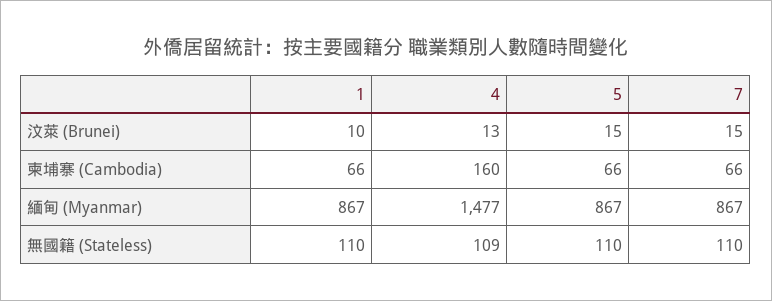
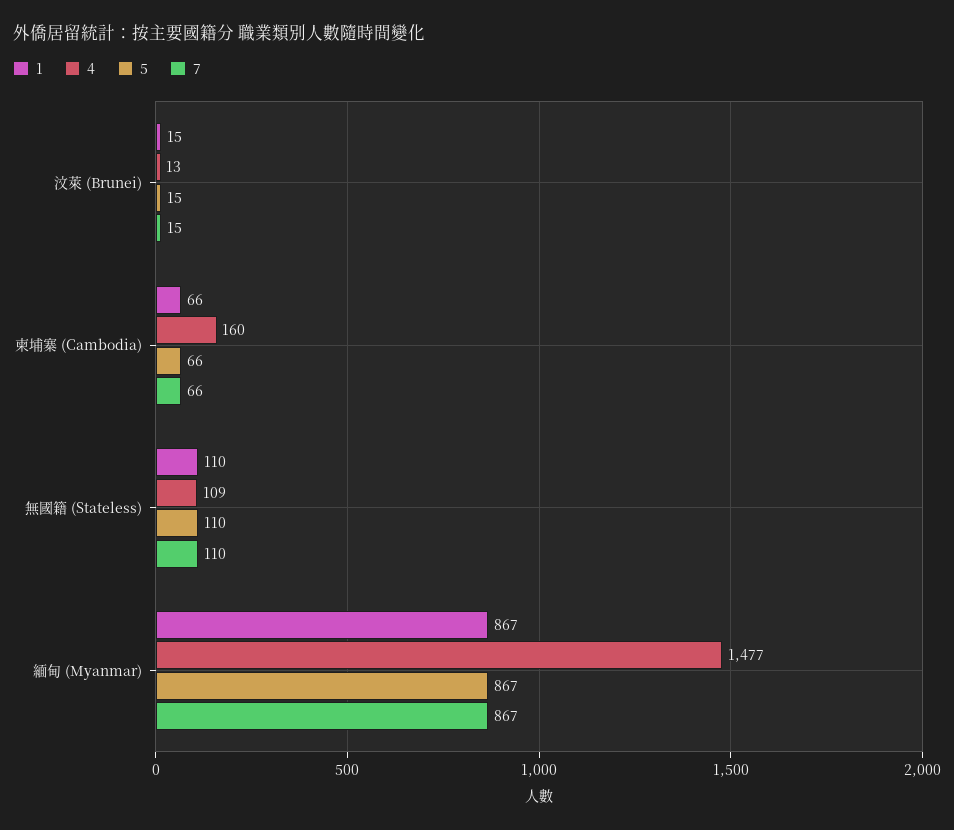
  {
    "1": {
-     "汶萊 (Brunei)": 10,
+     "汶萊 (Brunei)": 15,
      "柬埔寨 (Cambodia)": 66,
      "緬甸 (Myanmar)": 867,
      "無國籍 (Stateless)": 110
    },
    "4": {
      "汶萊 (Brunei)": 13,
      "柬埔寨 (Cambodia)": 160,
      "緬甸 (Myanmar)": 1477,
      "無國籍 (Stateless)": 109
    },
    "5": {
      "汶萊 (Brunei)": 15,
      "柬埔寨 (Cambodia)": 66,
      "緬甸 (Myanmar)": 867,
      "無國籍 (Stateless)": 110
    },
    "7": {
      "汶萊 (Brunei)": 15,
      "柬埔寨 (Cambodia)": 66,
      "緬甸 (Myanmar)": 867,
      "無國籍 (Stateless)": 110
    }
  }

